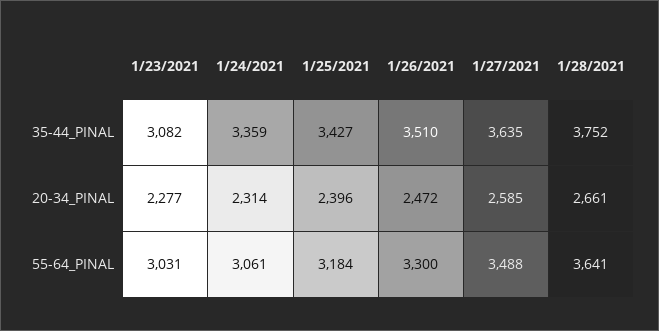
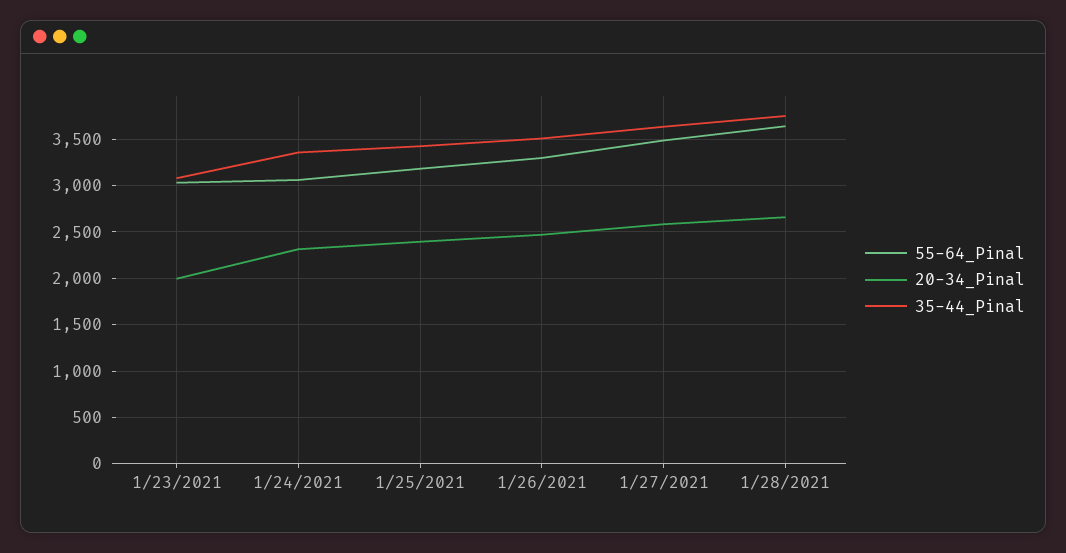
  {
    "35-44_PINAL": {
      "1/23/2021": 3082,
      "1/24/2021": 3359,
      "1/25/2021": 3427,
      "1/26/2021": 3510,
      "1/27/2021": 3635,
      "1/28/2021": 3752
    },
    "20-34_PINAL": {
-     "1/23/2021": 2277,
+     "1/23/2021": 2000,
      "1/24/2021": 2314,
      "1/25/2021": 2396,
      "1/26/2021": 2472,
      "1/27/2021": 2585,
      "1/28/2021": 2661
    },
    "55-64_PINAL": {
      "1/23/2021": 3031,
      "1/24/2021": 3061,
      "1/25/2021": 3184,
      "1/26/2021": 3300,
      "1/27/2021": 3488,
      "1/28/2021": 3641
    }
  }

